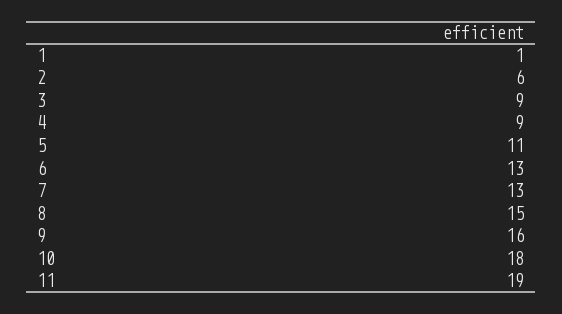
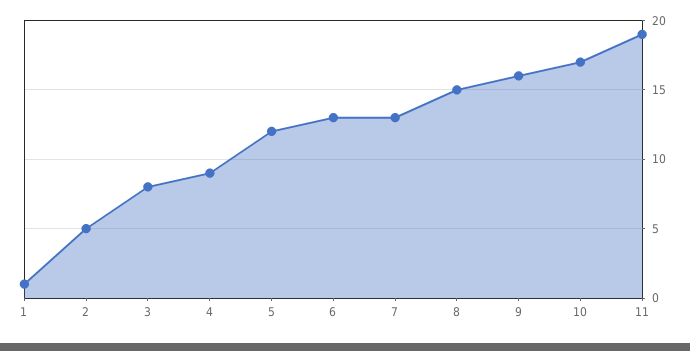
  {
    "1": 1,
-   "2": 6,
+   "2": 5,
-   "3": 9,
+   "3": 8,
    "4": 9,
-   "5": 11,
+   "5": 12,
    "6": 13,
    "7": 13,
    "8": 15,
    "9": 16,
-   "10": 18,
+   "10": 17,
    "11": 19
  }

